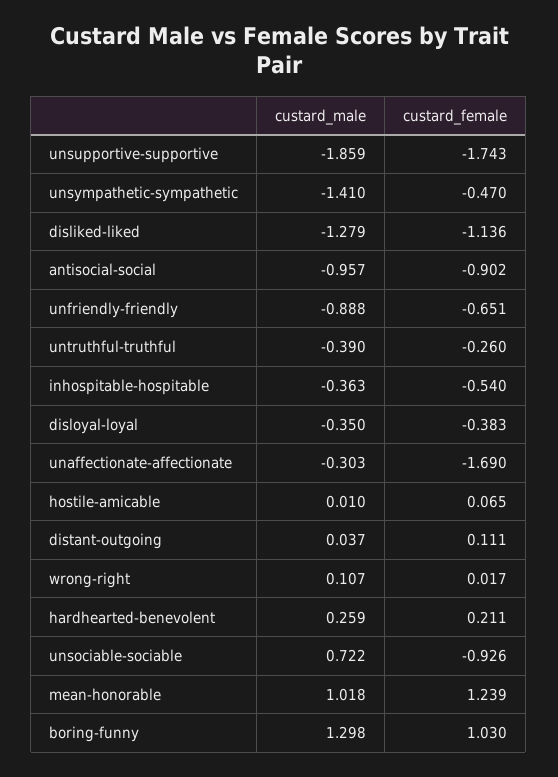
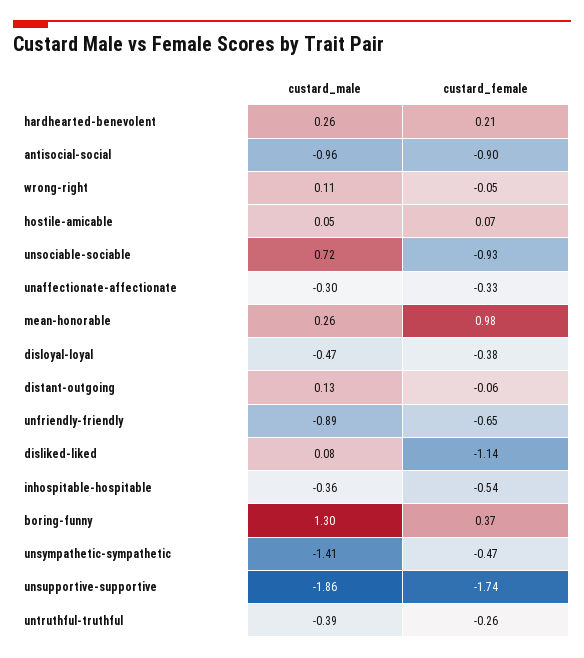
  {
    "custard_male": {
      "unsupportive-supportive": -1.859,
      "unsympathetic-sympathetic": -1.41,
-     "disliked-liked": -1.279,
+     "disliked-liked": 0.08,
      "antisocial-social": -0.957,
      "unfriendly-friendly": -0.888,
      "untruthful-truthful": -0.39,
      "inhospitable-hospitable": -0.363,
-     "disloyal-loyal": -0.35,
+     "disloyal-loyal": -0.47,
      "unaffectionate-affectionate": -0.303,
-     "hostile-amicable": 0.01,
+     "hostile-amicable": 0.05,
-     "distant-outgoing": 0.037,
+     "distant-outgoing": 0.13,
      "wrong-right": 0.107,
      "hardhearted-benevolent": 0.259,
      "unsociable-sociable": 0.722,
-     "mean-honorable": 1.018,
+     "mean-honorable": 0.26,
      "boring-funny": 1.298
    },
    "custard_female": {
      "unsupportive-supportive": -1.743,
      "unsympathetic-sympathetic": -0.47,
      "disliked-liked": -1.136,
      "antisocial-social": -0.902,
      "unfriendly-friendly": -0.651,
      "untruthful-truthful": -0.26,
      "inhospitable-hospitable": -0.54,
      "disloyal-loyal": -0.383,
-     "unaffectionate-affectionate": -1.69,
+     "unaffectionate-affectionate": -0.33,
      "hostile-amicable": 0.065,
-     "distant-outgoing": 0.111,
+     "distant-outgoing": -0.06,
-     "wrong-right": 0.017,
+     "wrong-right": -0.05,
      "hardhearted-benevolent": 0.211,
      "unsociable-sociable": -0.926,
-     "mean-honorable": 1.239,
+     "mean-honorable": 0.98,
-     "boring-funny": 1.03
+     "boring-funny": 0.37
    }
  }

